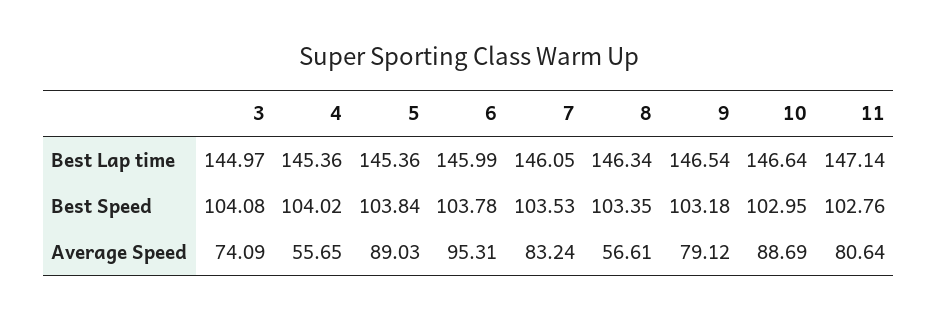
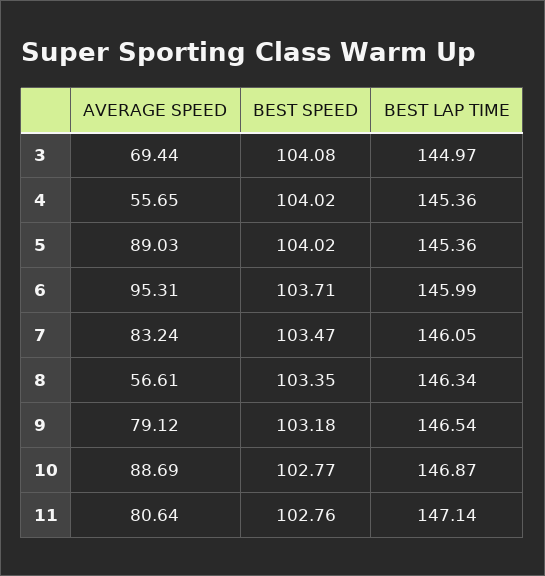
  {
    "3": {
      "Best Lap time": 144.97,
      "Best Speed": 104.08,
-     "Average Speed": 74.09
+     "Average Speed": 69.44
    },
    "4": {
      "Best Lap time": 145.36,
      "Best Speed": 104.02,
      "Average Speed": 55.65
    },
    "5": {
      "Best Lap time": 145.36,
-     "Best Speed": 103.84,
+     "Best Speed": 104.02,
      "Average Speed": 89.03
    },
    "6": {
      "Best Lap time": 145.99,
-     "Best Speed": 103.78,
+     "Best Speed": 103.71,
      "Average Speed": 95.31
    },
    "7": {
      "Best Lap time": 146.05,
-     "Best Speed": 103.53,
+     "Best Speed": 103.47,
      "Average Speed": 83.24
    },
    "8": {
      "Best Lap time": 146.34,
      "Best Speed": 103.35,
      "Average Speed": 56.61
    },
    "9": {
      "Best Lap time": 146.54,
      "Best Speed": 103.18,
      "Average Speed": 79.12
    },
    "10": {
-     "Best Lap time": 146.64,
+     "Best Lap time": 146.87,
-     "Best Speed": 102.95,
+     "Best Speed": 102.77,
      "Average Speed": 88.69
    },
    "11": {
      "Best Lap time": 147.14,
      "Best Speed": 102.76,
      "Average Speed": 80.64
    }
  }

